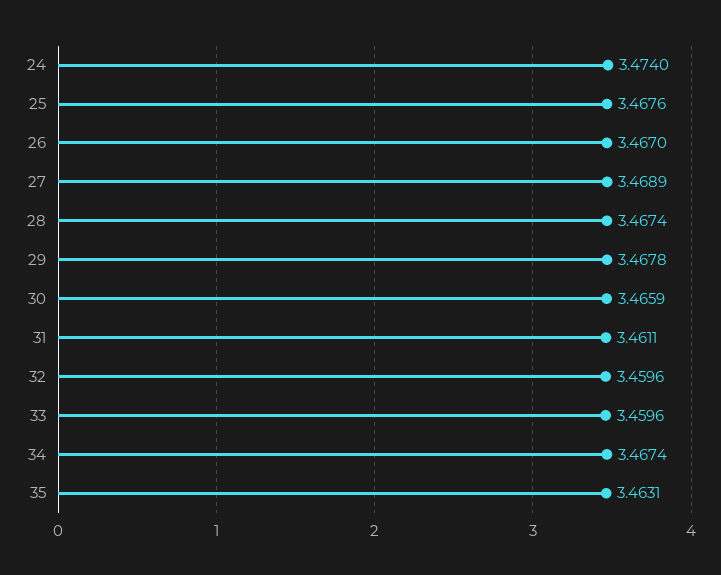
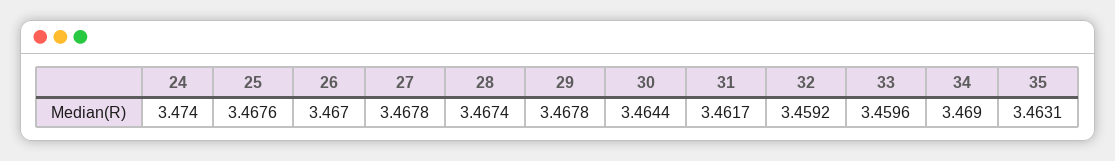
  {
    "24": 3.474,
    "25": 3.4676,
    "26": 3.467,
-   "27": 3.4689,
+   "27": 3.4678,
    "28": 3.4674,
    "29": 3.4678,
-   "30": 3.4659,
+   "30": 3.4644,
-   "31": 3.4611,
+   "31": 3.4617,
-   "32": 3.4596,
+   "32": 3.4592,
    "33": 3.4596,
-   "34": 3.4674,
+   "34": 3.469,
    "35": 3.4631
  }

